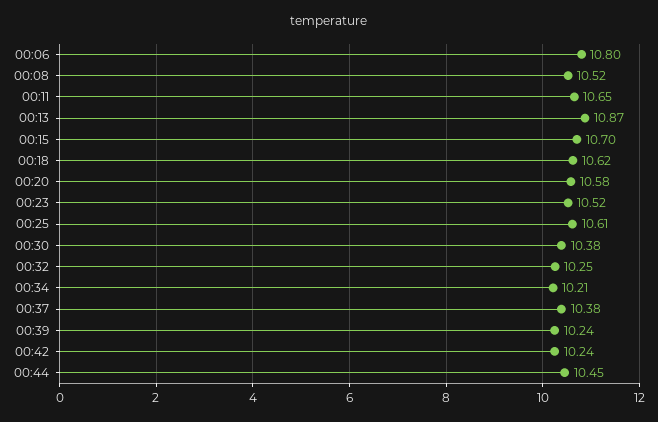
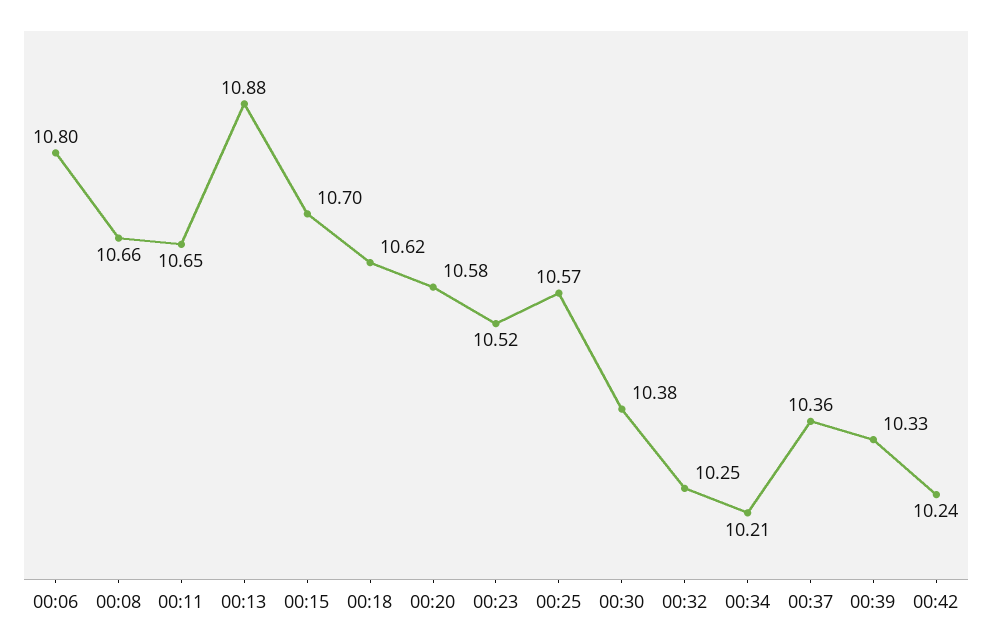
  {
    "00:06": 10.8,
-   "00:08": 10.52,
+   "00:08": 10.66,
    "00:11": 10.65,
-   "00:13": 10.87,
+   "00:13": 10.88,
    "00:15": 10.7,
    "00:18": 10.62,
    "00:20": 10.58,
    "00:23": 10.52,
-   "00:25": 10.61,
+   "00:25": 10.57,
    "00:30": 10.38,
    "00:32": 10.25,
    "00:34": 10.21,
-   "00:37": 10.38,
+   "00:37": 10.36,
-   "00:39": 10.24,
+   "00:39": 10.33,
-   "00:42": 10.24,
+   "00:42": 10.24
-   "00:44": 10.45
  }

